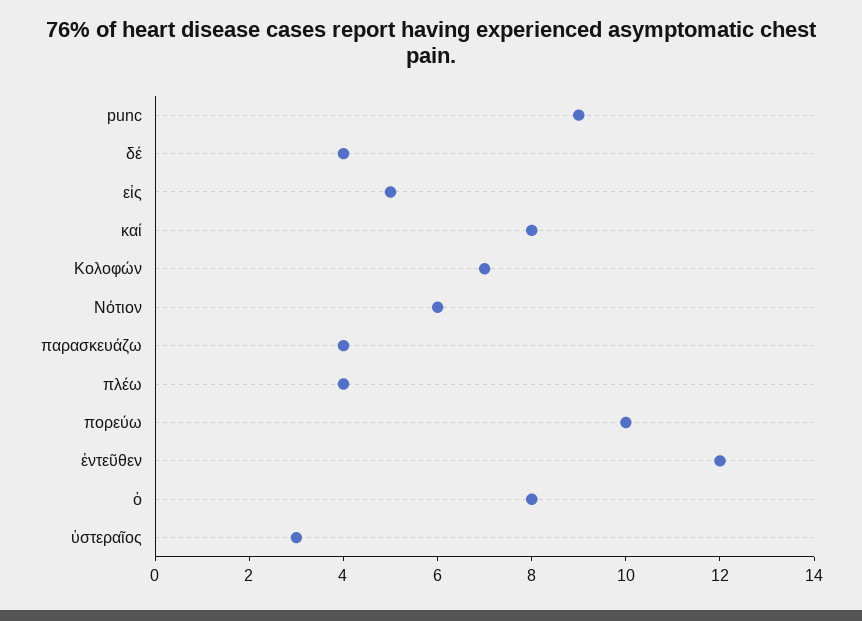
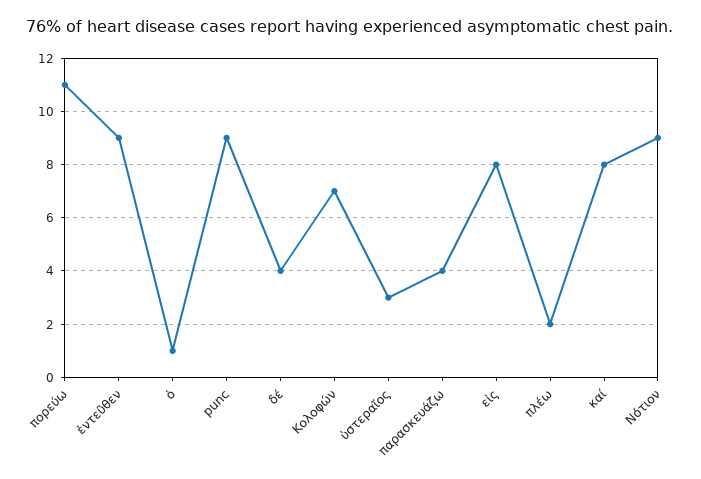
  {
    "punc": 9,
    "δέ": 4,
-   "εἰς": 5,
+   "εἰς": 8,
    "καί": 8,
    "Κολοφών": 7,
-   "Νότιον": 6,
+   "Νότιον": 9,
    "παρασκευάζω": 4,
-   "πλέω": 4,
+   "πλέω": 2,
-   "πορεύω": 10,
+   "πορεύω": 11,
-   "ἐντεῦθεν": 12,
+   "ἐντεῦθεν": 9,
-   "ὁ": 8,
+   "ὁ": 1,
    "ὑστεραῖος": 3
  }

